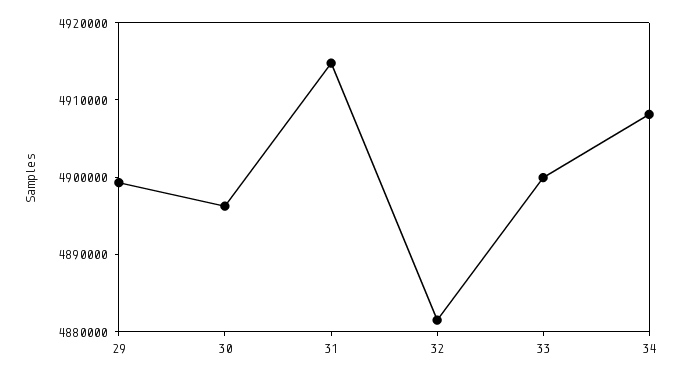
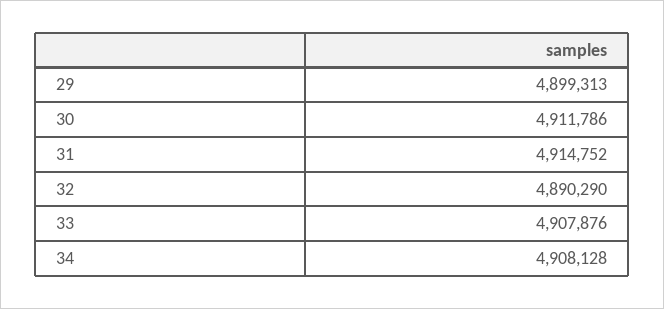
  {
    "29": 4899313,
-   "30": 4896000,
+   "30": 4911786,
    "31": 4914752,
-   "32": 4882000,
+   "32": 4890290,
-   "33": 4900000,
+   "33": 4907876,
    "34": 4908128
  }

